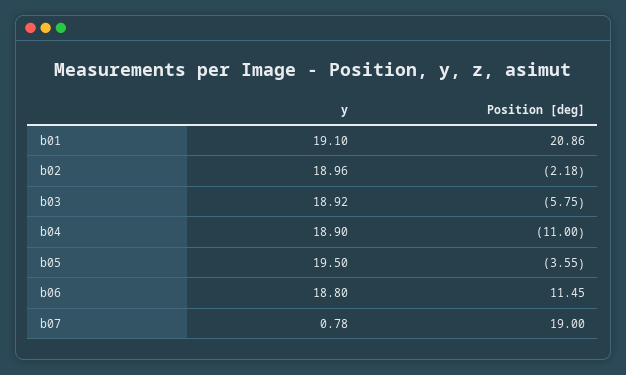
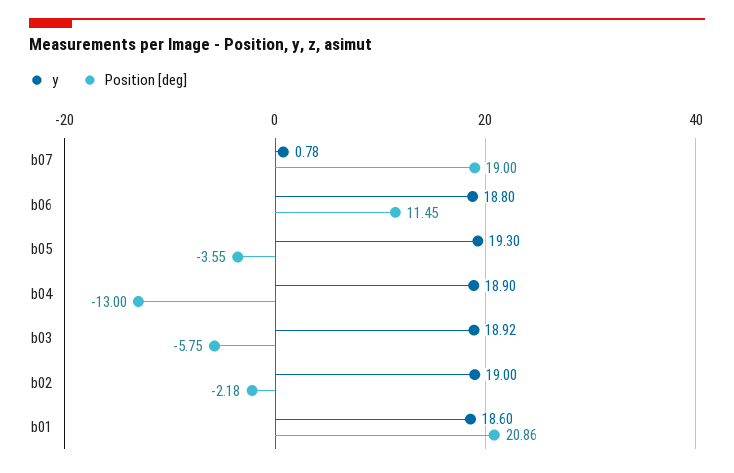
  {
    "y": {
-     "b01": 19.1,
+     "b01": 18.6,
-     "b02": 18.96,
+     "b02": 19,
      "b03": 18.92,
      "b04": 18.9,
-     "b05": 19.5,
+     "b05": 19.3,
      "b06": 18.8,
      "b07": 0.78
    },
    "Position [deg]": {
      "b01": 20.86,
      "b02": -2.18,
      "b03": -5.75,
-     "b04": -11,
+     "b04": -13,
      "b05": -3.55,
      "b06": 11.45,
      "b07": 19
    }
  }

